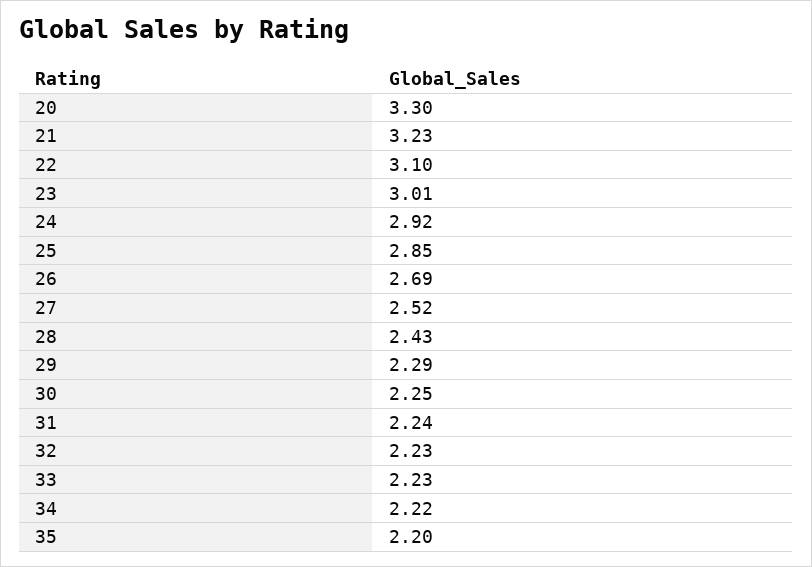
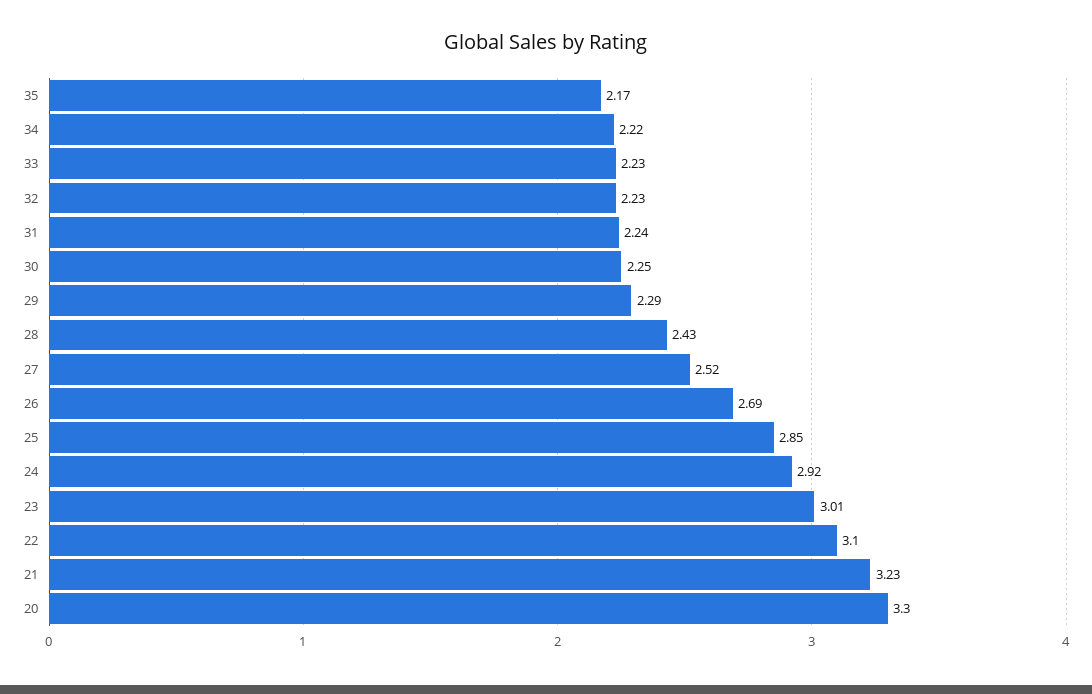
  {
    "20": 3.3,
    "21": 3.23,
    "22": 3.1,
    "23": 3.01,
    "24": 2.92,
    "25": 2.85,
    "26": 2.69,
    "27": 2.52,
    "28": 2.43,
    "29": 2.29,
    "30": 2.25,
    "31": 2.24,
    "32": 2.23,
    "33": 2.23,
    "34": 2.22,
-   "35": 2.2
+   "35": 2.17
  }

